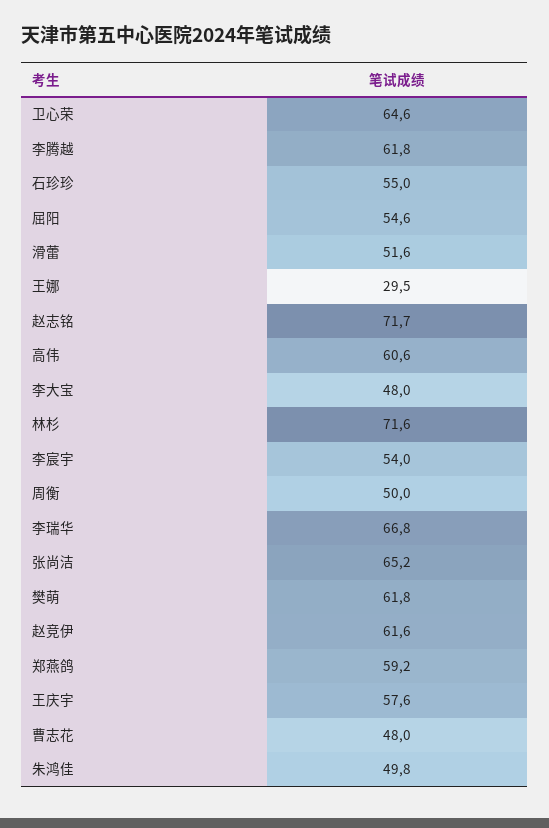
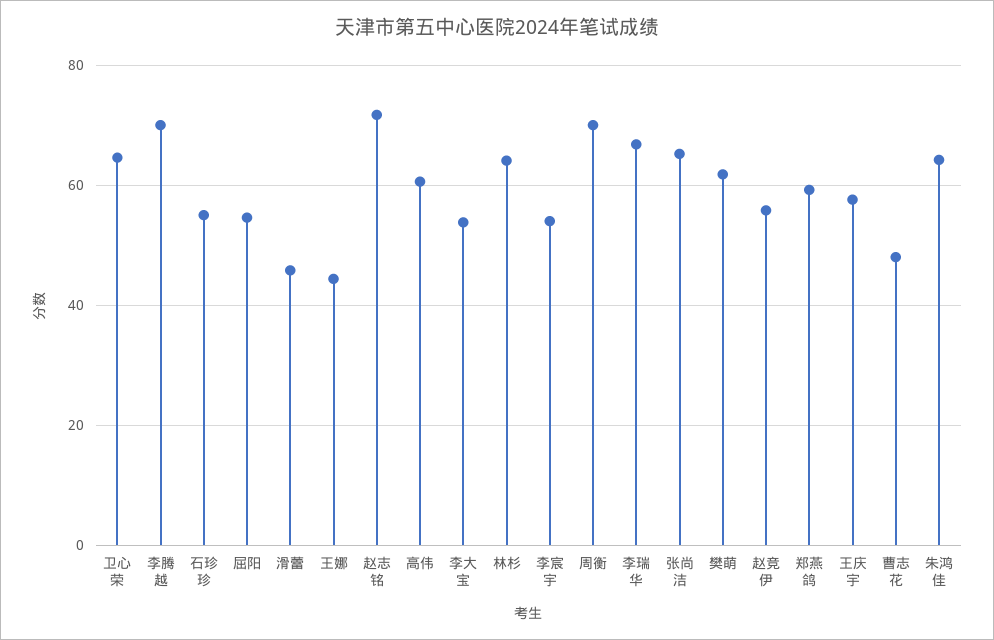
  {
    "卫心荣": 64.6,
-   "李腾越": 61.8,
+   "李腾越": 70,
    "石珍珍": 55,
    "屈阳": 54.6,
-   "滑蕾": 51.6,
+   "滑蕾": 46,
-   "王娜": 29.5,
+   "王娜": 44,
    "赵志铭": 71.7,
    "高伟": 60.6,
-   "李大宝": 48,
+   "李大宝": 54,
-   "林杉": 71.6,
+   "林杉": 64,
    "李宸宇": 54,
-   "周衡": 50,
+   "周衡": 70,
    "李瑞华": 66.8,
    "张尚洁": 65.2,
    "樊萌": 61.8,
-   "赵竞伊": 61.6,
+   "赵竞伊": 56,
    "郑燕鸽": 59.2,
    "王庆宇": 57.6,
    "曹志花": 48,
-   "朱鸿佳": 49.8
+   "朱鸿佳": 64
  }

